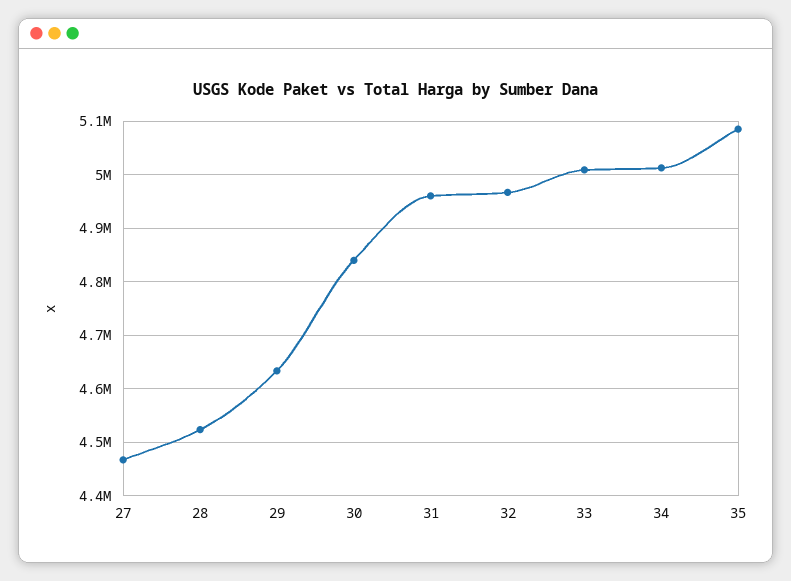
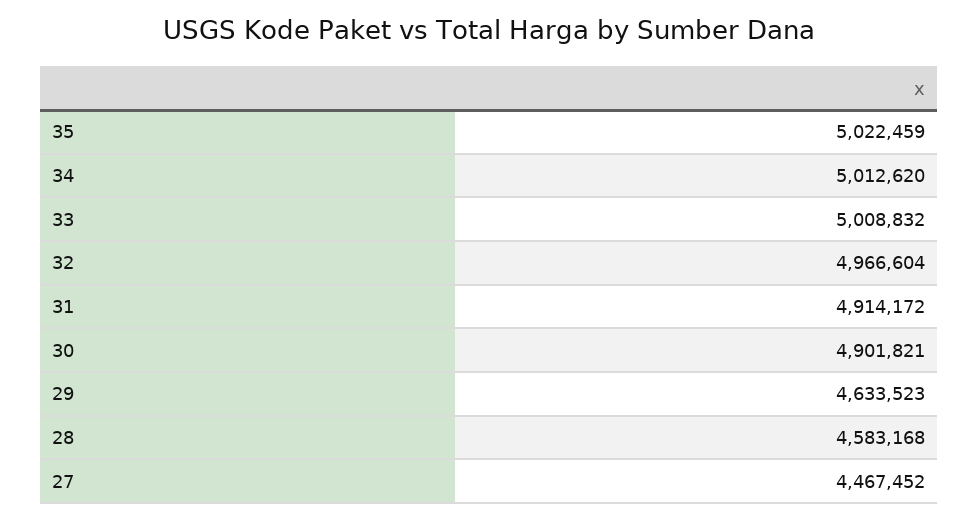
  {
    "27": 4467452,
-   "28": 4520000,
+   "28": 4583168,
    "29": 4633523,
-   "30": 4840000,
+   "30": 4901821,
-   "31": 4960000,
+   "31": 4914172,
    "32": 4966604,
    "33": 5008832,
    "34": 5012620,
-   "35": 5080000
+   "35": 5022459
  }

